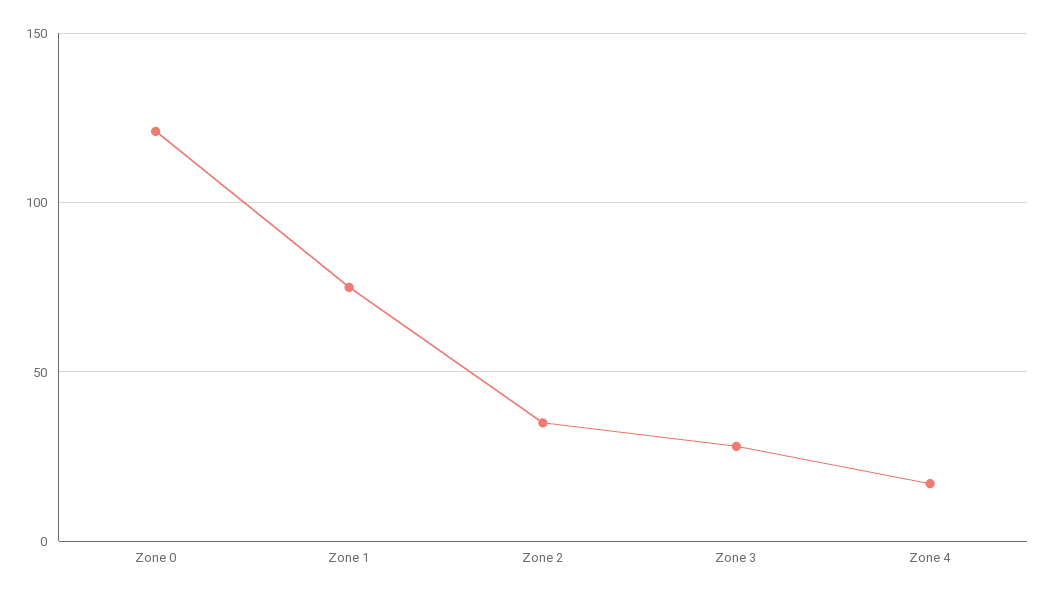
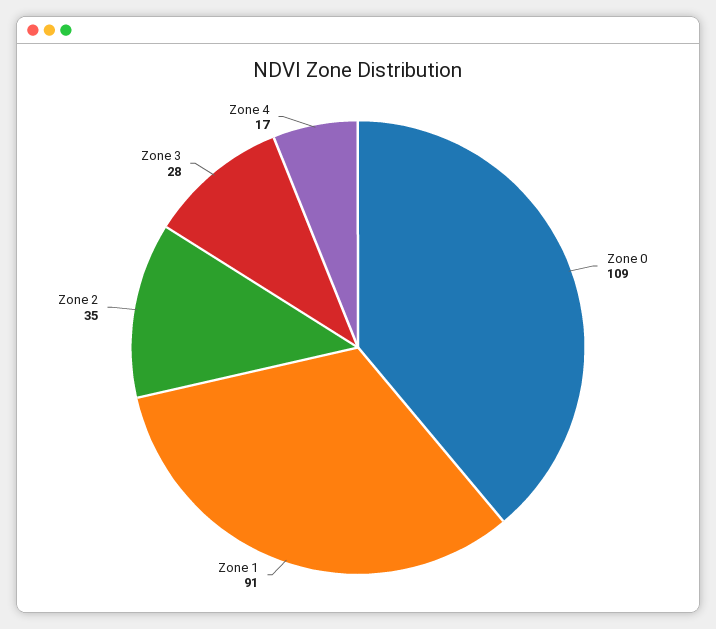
  {
-   "Zone 0": 120,
+   "Zone 0": 109,
-   "Zone 1": 75,
+   "Zone 1": 91,
    "Zone 2": 35,
    "Zone 3": 28,
    "Zone 4": 17
  }

